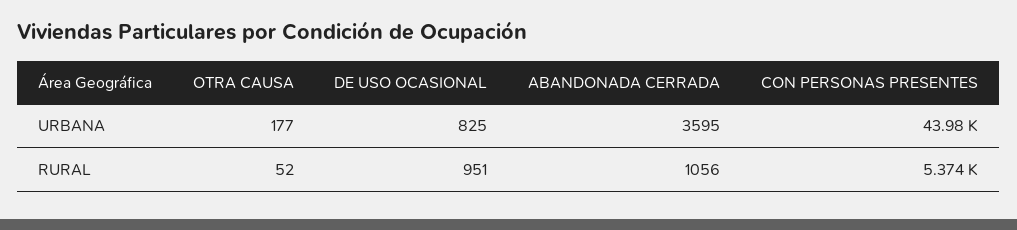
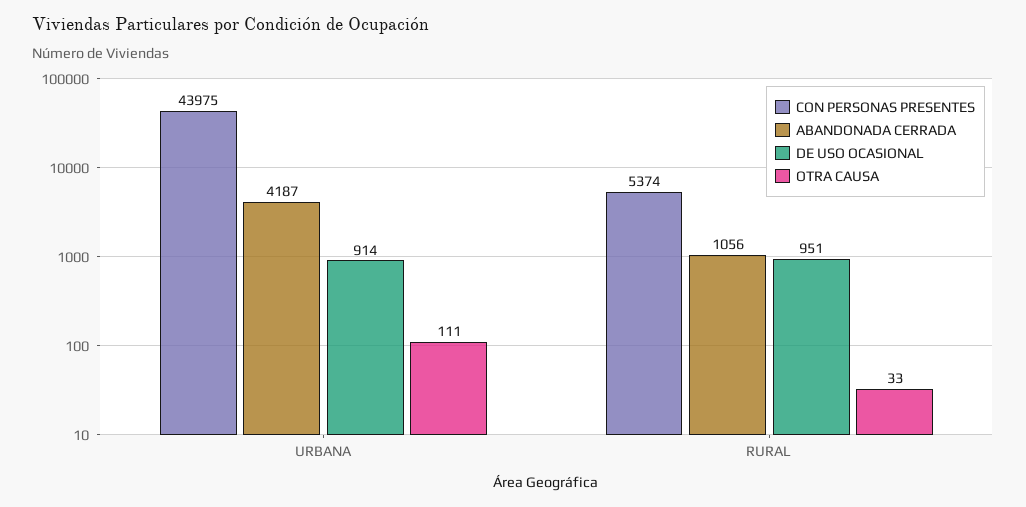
  {
    "OTRA CAUSA": {
-     "URBANA": 177,
+     "URBANA": 111,
-     "RURAL": 52
+     "RURAL": 33
    },
    "DE USO OCASIONAL": {
-     "URBANA": 825,
+     "URBANA": 914,
      "RURAL": 951
    },
    "ABANDONADA CERRADA": {
-     "URBANA": 3595,
+     "URBANA": 4187,
      "RURAL": 1056
    },
    "CON PERSONAS PRESENTES": {
      "URBANA": 43975,
      "RURAL": 5374
    }
  }

